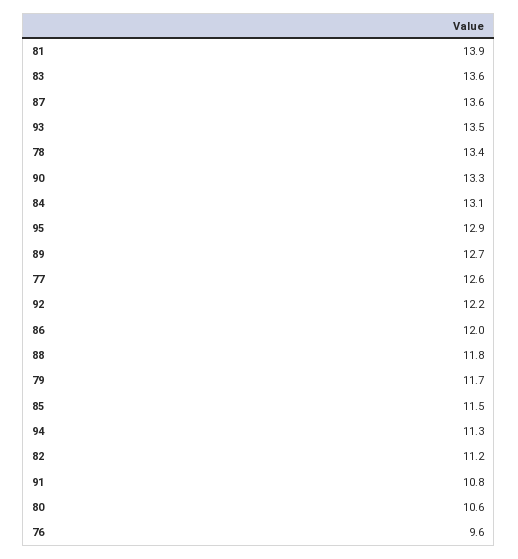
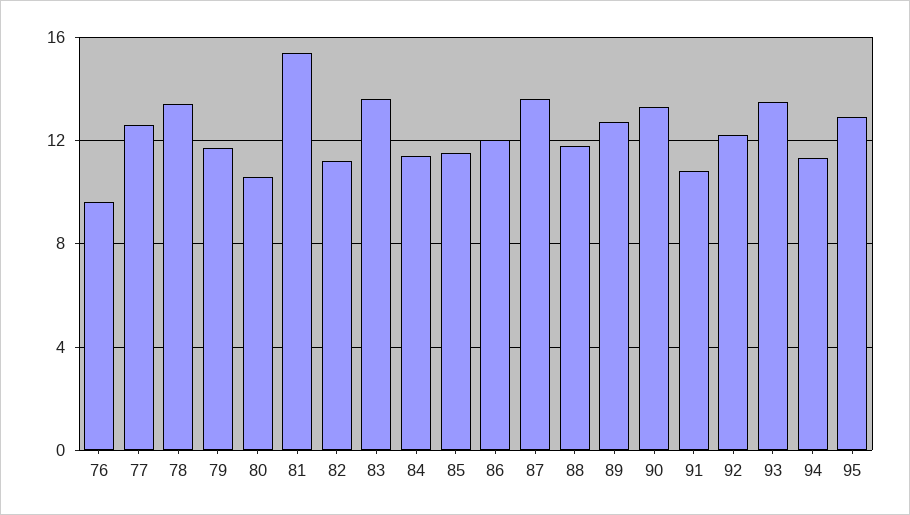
  {
-   "81": 13.9,
+   "81": 15.5,
    "83": 13.6,
    "87": 13.6,
    "93": 13.5,
    "78": 13.4,
    "90": 13.3,
-   "84": 13.1,
+   "84": 11.5,
    "95": 12.9,
    "89": 12.7,
    "77": 12.6,
    "92": 12.2,
    "86": 12,
    "88": 11.8,
    "79": 11.7,
    "85": 11.5,
    "94": 11.3,
    "82": 11.2,
    "91": 10.8,
    "80": 10.6,
    "76": 9.6
  }

